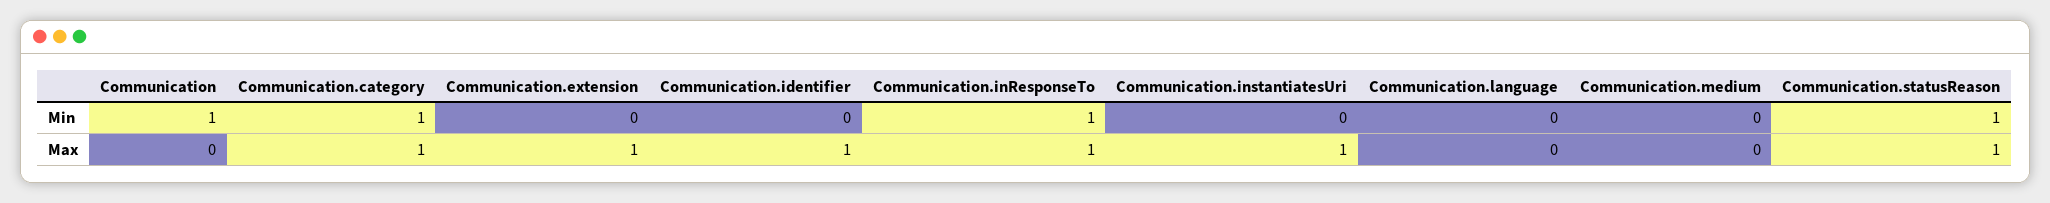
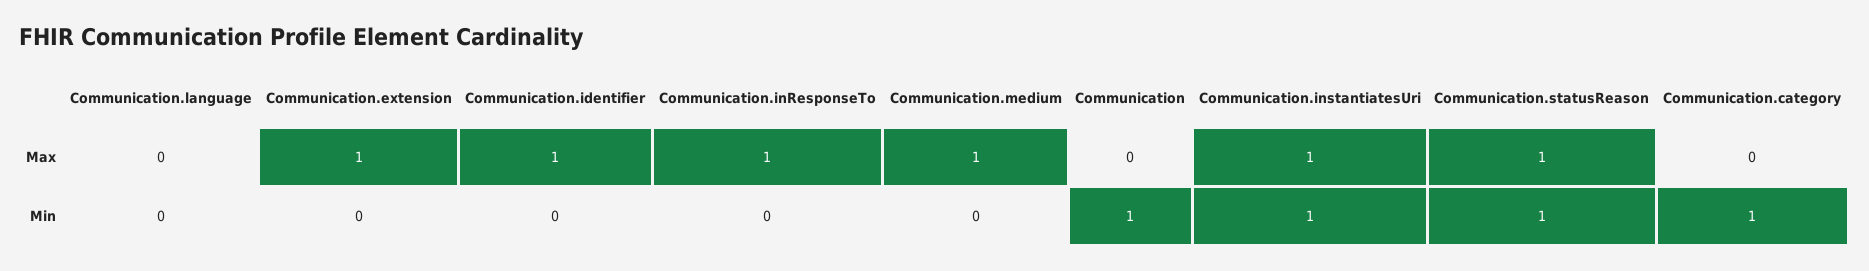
  {
    "Communication": {
      "Min": 1,
      "Max": 0
    },
    "Communication.category": {
      "Min": 1,
-     "Max": 1
+     "Max": 0
    },
    "Communication.extension": {
      "Min": 0,
      "Max": 1
    },
    "Communication.identifier": {
      "Min": 0,
      "Max": 1
    },
    "Communication.inResponseTo": {
-     "Min": 1,
+     "Min": 0,
      "Max": 1
    },
    "Communication.instantiatesUri": {
-     "Min": 0,
+     "Min": 1,
      "Max": 1
    },
    "Communication.language": {
      "Min": 0,
      "Max": 0
    },
    "Communication.medium": {
      "Min": 0,
-     "Max": 0
+     "Max": 1
    },
    "Communication.statusReason": {
      "Min": 1,
      "Max": 1
    }
  }

